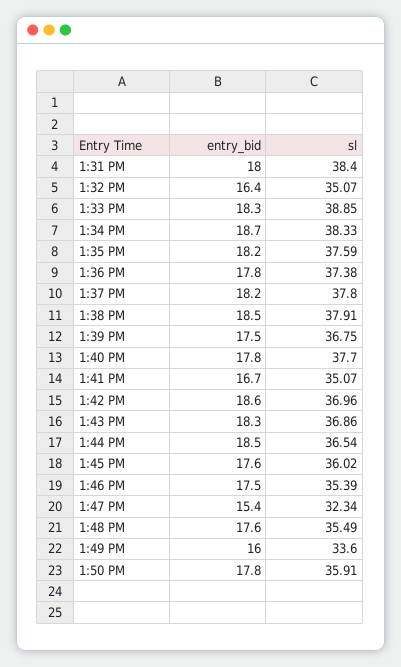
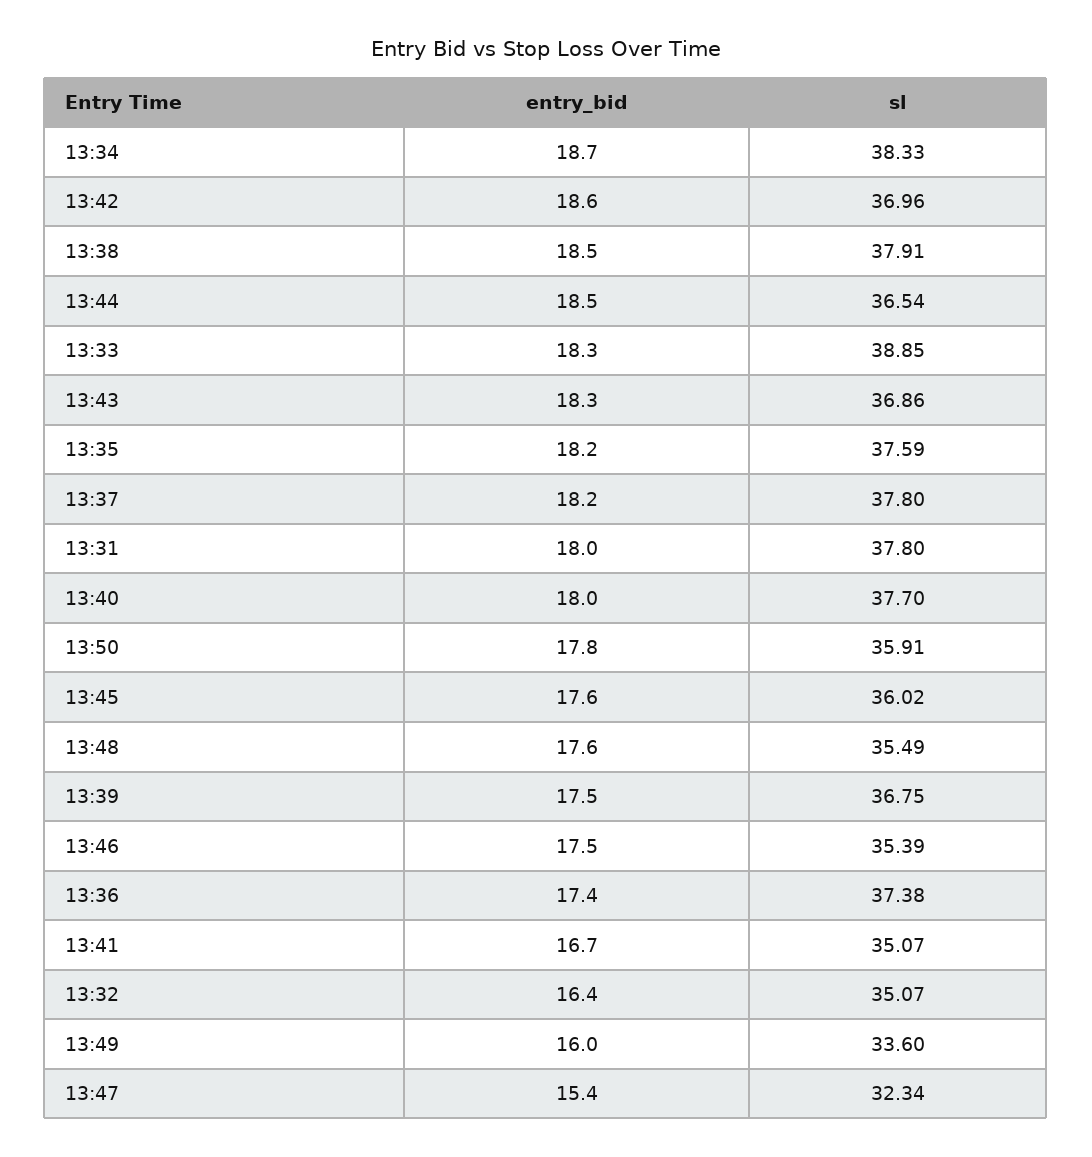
  {
    "entry_bid": {
      "1:31 PM": 18,
      "1:32 PM": 16.4,
      "1:33 PM": 18.3,
      "1:34 PM": 18.7,
      "1:35 PM": 18.2,
-     "1:36 PM": 17.8,
+     "1:36 PM": 17.4,
      "1:37 PM": 18.2,
      "1:38 PM": 18.5,
      "1:39 PM": 17.5,
-     "1:40 PM": 17.8,
+     "1:40 PM": 18,
      "1:41 PM": 16.7,
      "1:42 PM": 18.6,
      "1:43 PM": 18.3,
      "1:44 PM": 18.5,
      "1:45 PM": 17.6,
      "1:46 PM": 17.5,
      "1:47 PM": 15.4,
      "1:48 PM": 17.6,
      "1:49 PM": 16,
      "1:50 PM": 17.8
    },
    "sl": {
-     "1:31 PM": 38.4,
+     "1:31 PM": 37.8,
      "1:32 PM": 35.07,
      "1:33 PM": 38.85,
      "1:34 PM": 38.33,
      "1:35 PM": 37.59,
      "1:36 PM": 37.38,
      "1:37 PM": 37.8,
      "1:38 PM": 37.91,
      "1:39 PM": 36.75,
      "1:40 PM": 37.7,
      "1:41 PM": 35.07,
      "1:42 PM": 36.96,
      "1:43 PM": 36.86,
      "1:44 PM": 36.54,
      "1:45 PM": 36.02,
      "1:46 PM": 35.39,
      "1:47 PM": 32.34,
      "1:48 PM": 35.49,
      "1:49 PM": 33.6,
      "1:50 PM": 35.91
    }
  }

